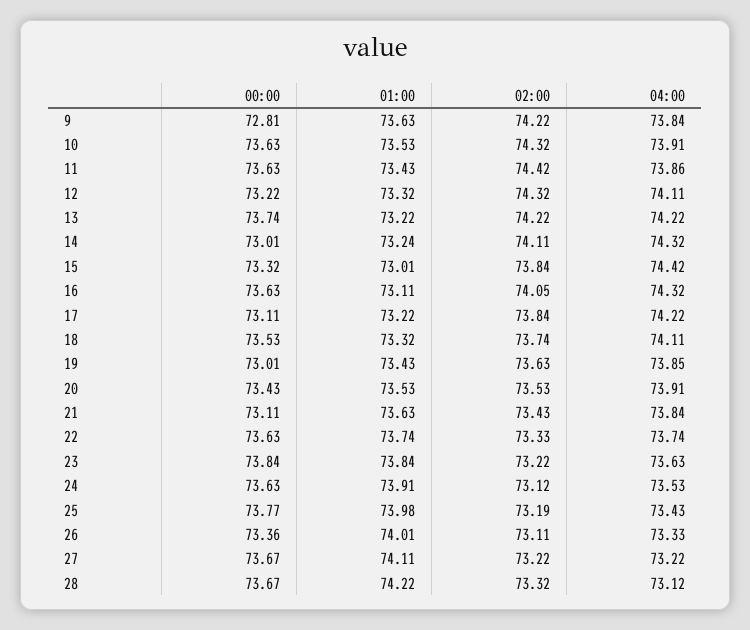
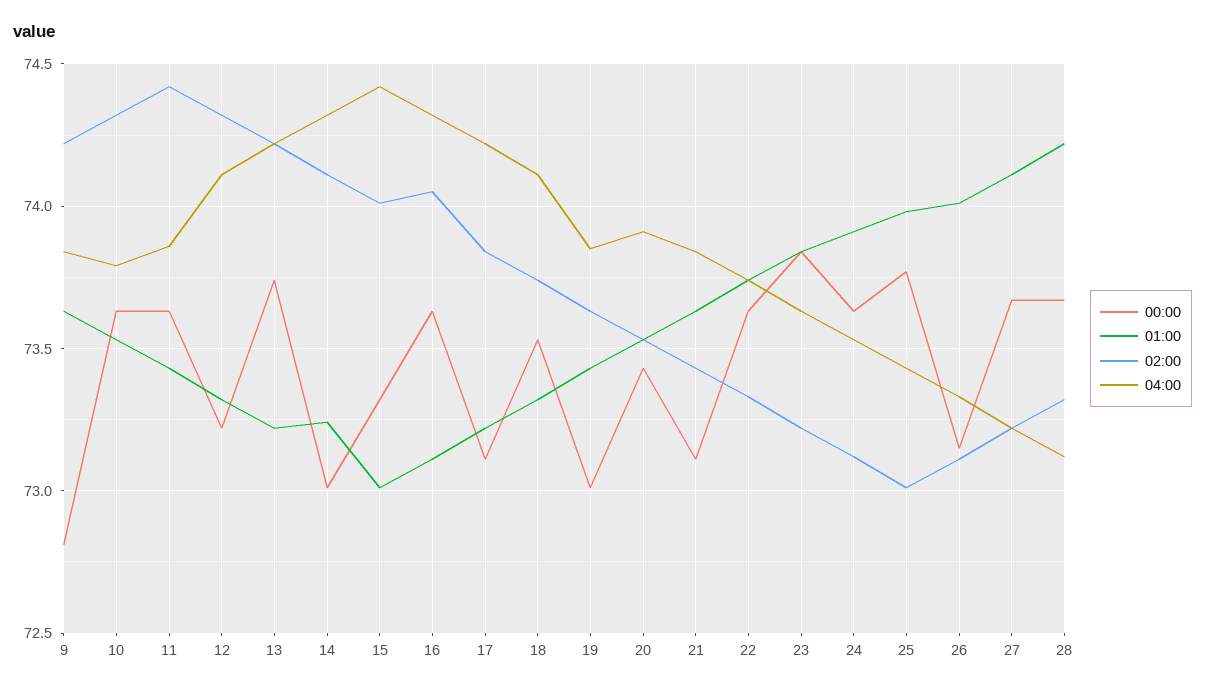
  {
    "00:00": {
      "9": 72.81,
      "10": 73.63,
      "11": 73.63,
      "12": 73.22,
      "13": 73.74,
      "14": 73.01,
      "15": 73.32,
      "16": 73.63,
      "17": 73.11,
      "18": 73.53,
      "19": 73.01,
      "20": 73.43,
      "21": 73.11,
      "22": 73.63,
      "23": 73.84,
      "24": 73.63,
      "25": 73.77,
-     "26": 73.36,
+     "26": 73.15,
      "27": 73.67,
      "28": 73.67
    },
    "01:00": {
      "9": 73.63,
      "10": 73.53,
      "11": 73.43,
      "12": 73.32,
      "13": 73.22,
      "14": 73.24,
      "15": 73.01,
      "16": 73.11,
      "17": 73.22,
      "18": 73.32,
      "19": 73.43,
      "20": 73.53,
      "21": 73.63,
      "22": 73.74,
      "23": 73.84,
      "24": 73.91,
      "25": 73.98,
      "26": 74.01,
      "27": 74.11,
      "28": 74.22
    },
    "02:00": {
      "9": 74.22,
      "10": 74.32,
      "11": 74.42,
      "12": 74.32,
      "13": 74.22,
      "14": 74.11,
-     "15": 73.84,
+     "15": 74,
      "16": 74.05,
      "17": 73.84,
      "18": 73.74,
      "19": 73.63,
      "20": 73.53,
      "21": 73.43,
      "22": 73.33,
      "23": 73.22,
      "24": 73.12,
-     "25": 73.19,
+     "25": 73,
      "26": 73.11,
      "27": 73.22,
      "28": 73.32
    },
    "04:00": {
      "9": 73.84,
-     "10": 73.91,
+     "10": 73.8,
      "11": 73.86,
      "12": 74.11,
      "13": 74.22,
      "14": 74.32,
      "15": 74.42,
      "16": 74.32,
      "17": 74.22,
      "18": 74.11,
      "19": 73.85,
      "20": 73.91,
      "21": 73.84,
      "22": 73.74,
      "23": 73.63,
      "24": 73.53,
      "25": 73.43,
      "26": 73.33,
      "27": 73.22,
      "28": 73.12
    }
  }

